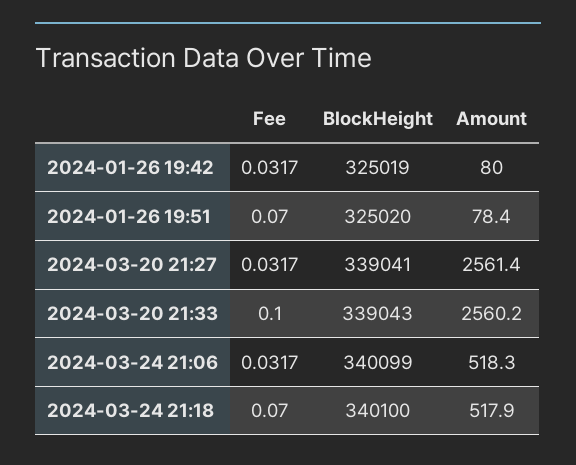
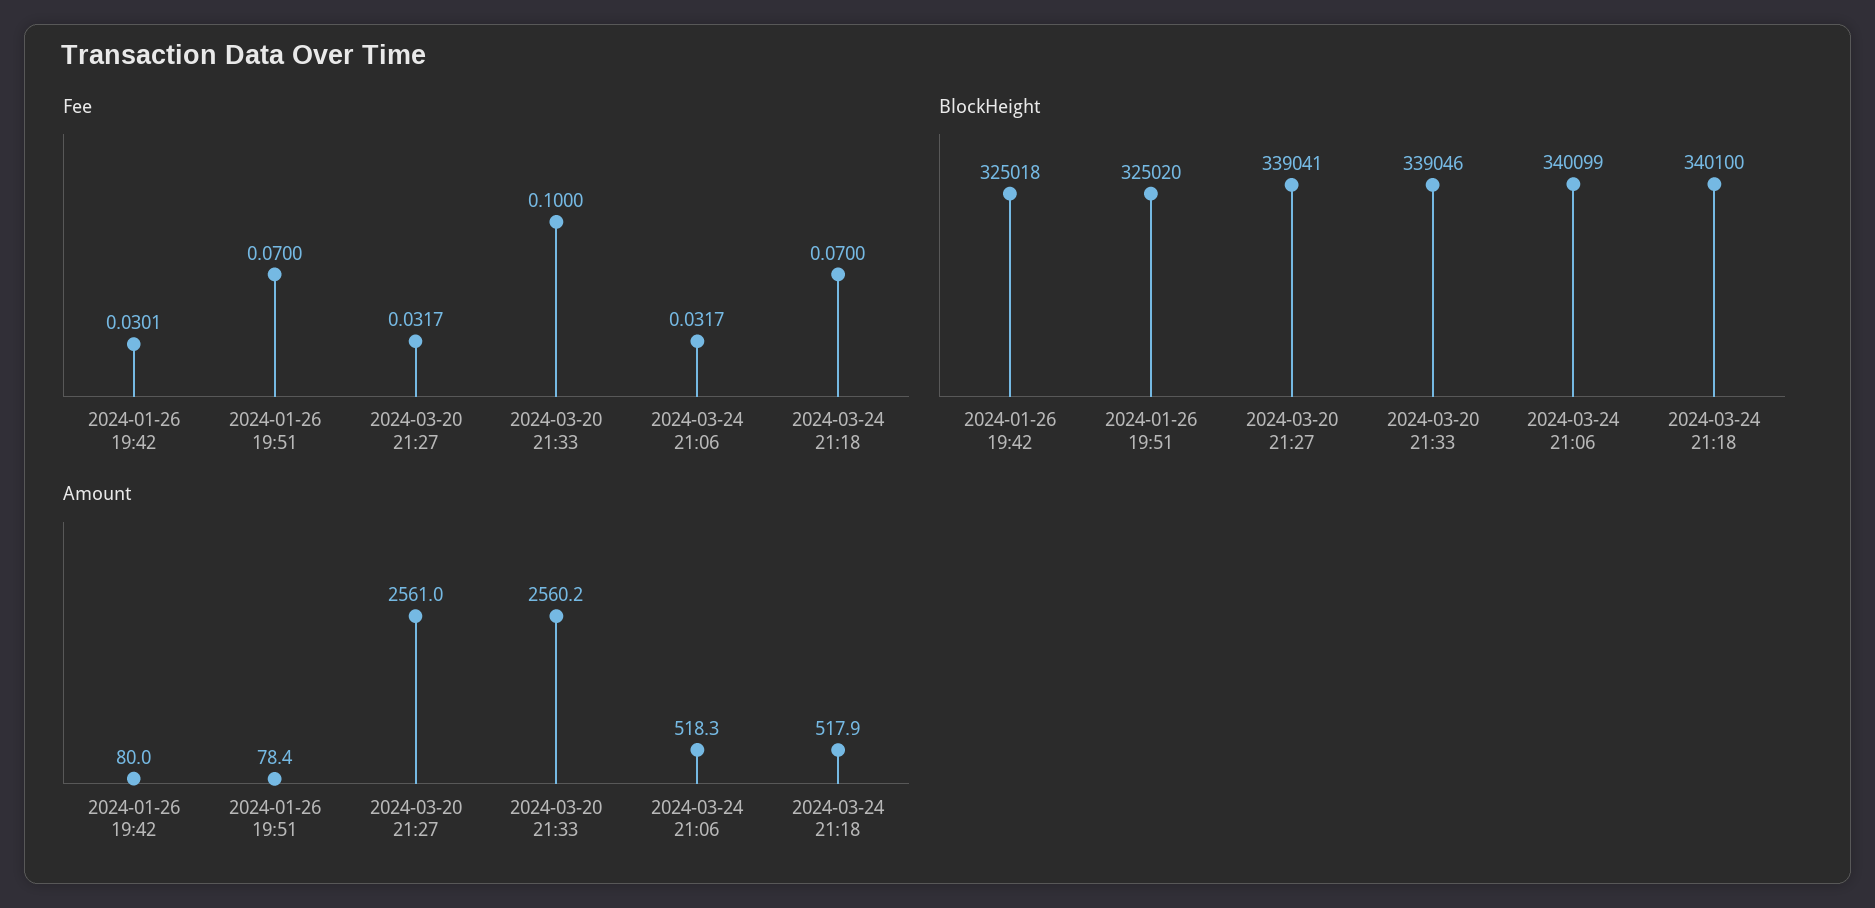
  {
    "Fee": {
-     "2024-01-26 19:42": 0.0317,
+     "2024-01-26 19:42": 0.0301,
      "2024-01-26 19:51": 0.07,
      "2024-03-20 21:27": 0.0317,
      "2024-03-20 21:33": 0.1,
      "2024-03-24 21:06": 0.0317,
      "2024-03-24 21:18": 0.07
    },
    "BlockHeight": {
-     "2024-01-26 19:42": 325019,
+     "2024-01-26 19:42": 325018,
      "2024-01-26 19:51": 325020,
      "2024-03-20 21:27": 339041,
-     "2024-03-20 21:33": 339043,
+     "2024-03-20 21:33": 339046,
      "2024-03-24 21:06": 340099,
      "2024-03-24 21:18": 340100
    },
    "Amount": {
      "2024-01-26 19:42": 80,
      "2024-01-26 19:51": 78.4,
-     "2024-03-20 21:27": 2561.4,
+     "2024-03-20 21:27": 2561,
      "2024-03-20 21:33": 2560.2,
      "2024-03-24 21:06": 518.3,
      "2024-03-24 21:18": 517.9
    }
  }

